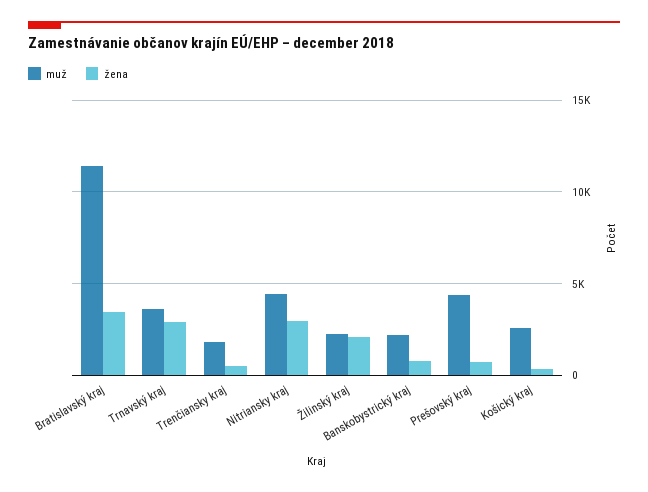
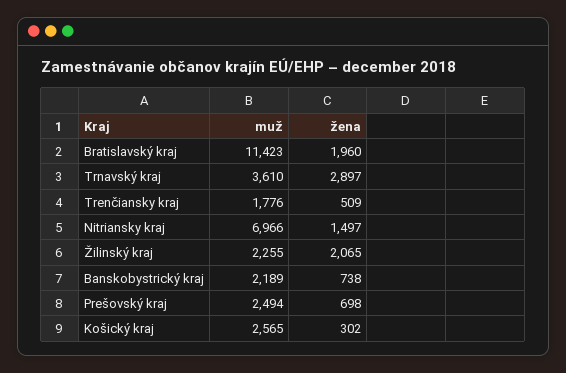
  {
    "muž": {
      "Bratislavský kraj": 11423,
      "Trnavský kraj": 3610,
      "Trenčiansky kraj": 1776,
-     "Nitriansky kraj": 4500,
+     "Nitriansky kraj": 6966,
      "Žilinský kraj": 2255,
      "Banskobystrický kraj": 2189,
-     "Prešovský kraj": 4500,
+     "Prešovský kraj": 2494,
      "Košický kraj": 2565
    },
    "žena": {
-     "Bratislavský kraj": 3500,
+     "Bratislavský kraj": 1960,
      "Trnavský kraj": 2897,
      "Trenčiansky kraj": 509,
-     "Nitriansky kraj": 3000,
+     "Nitriansky kraj": 1497,
      "Žilinský kraj": 2065,
      "Banskobystrický kraj": 738,
      "Prešovský kraj": 698,
      "Košický kraj": 302
    }
  }

